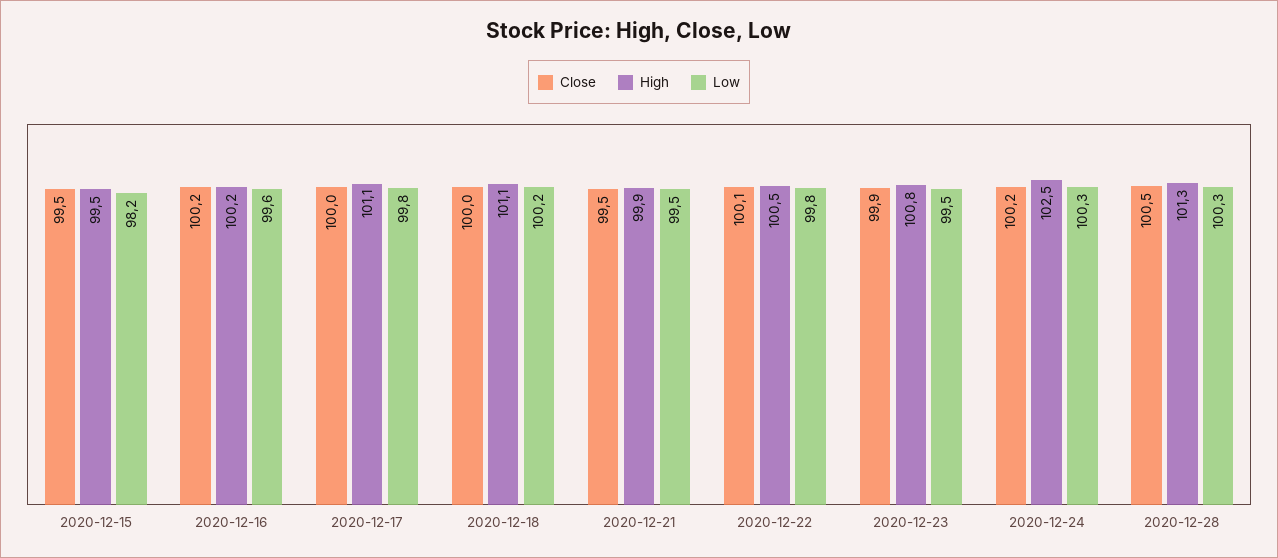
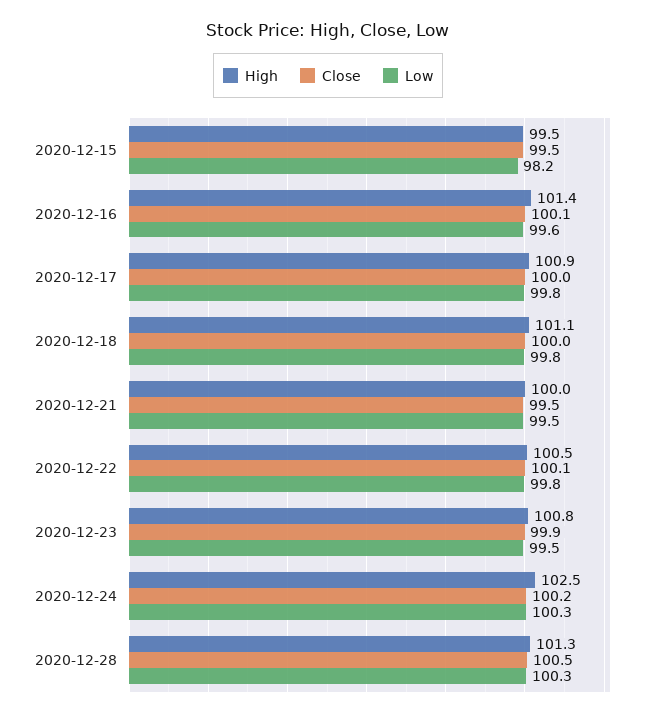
  {
    "Close": {
      "2020-12-15": 99.5,
-     "2020-12-16": 100.2,
+     "2020-12-16": 100.1,
      "2020-12-17": 100,
      "2020-12-18": 100,
      "2020-12-21": 99.5,
      "2020-12-22": 100.1,
      "2020-12-23": 99.9,
      "2020-12-24": 100.2,
      "2020-12-28": 100.5
    },
    "High": {
      "2020-12-15": 99.5,
-     "2020-12-16": 100.2,
+     "2020-12-16": 101.4,
-     "2020-12-17": 101.1,
+     "2020-12-17": 100.9,
      "2020-12-18": 101.1,
-     "2020-12-21": 99.9,
+     "2020-12-21": 100,
      "2020-12-22": 100.5,
      "2020-12-23": 100.8,
      "2020-12-24": 102.5,
      "2020-12-28": 101.3
    },
    "Low": {
      "2020-12-15": 98.2,
      "2020-12-16": 99.6,
      "2020-12-17": 99.8,
-     "2020-12-18": 100.2,
+     "2020-12-18": 99.8,
      "2020-12-21": 99.5,
      "2020-12-22": 99.8,
      "2020-12-23": 99.5,
      "2020-12-24": 100.3,
      "2020-12-28": 100.3
    }
  }

